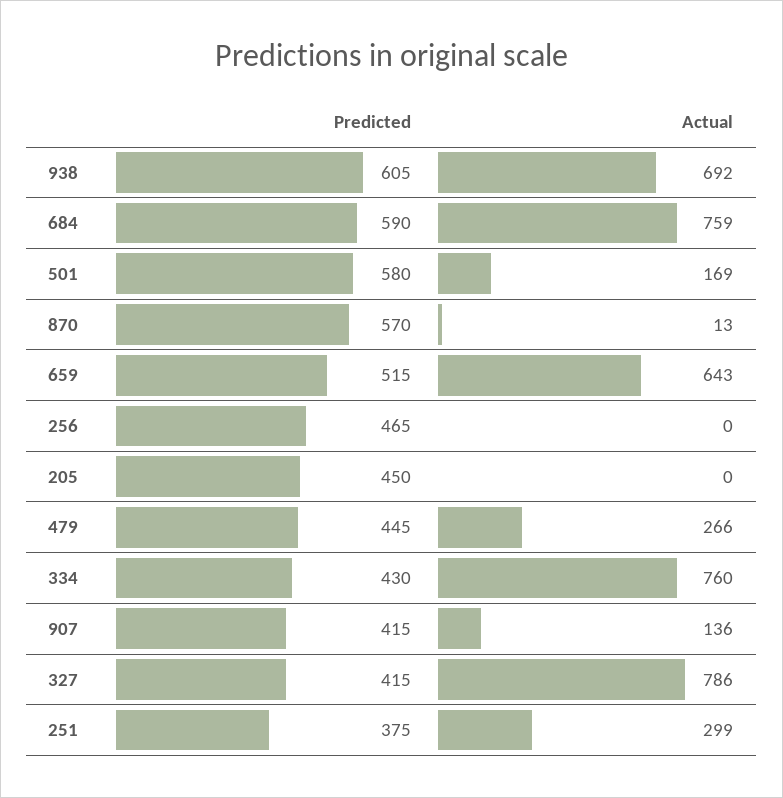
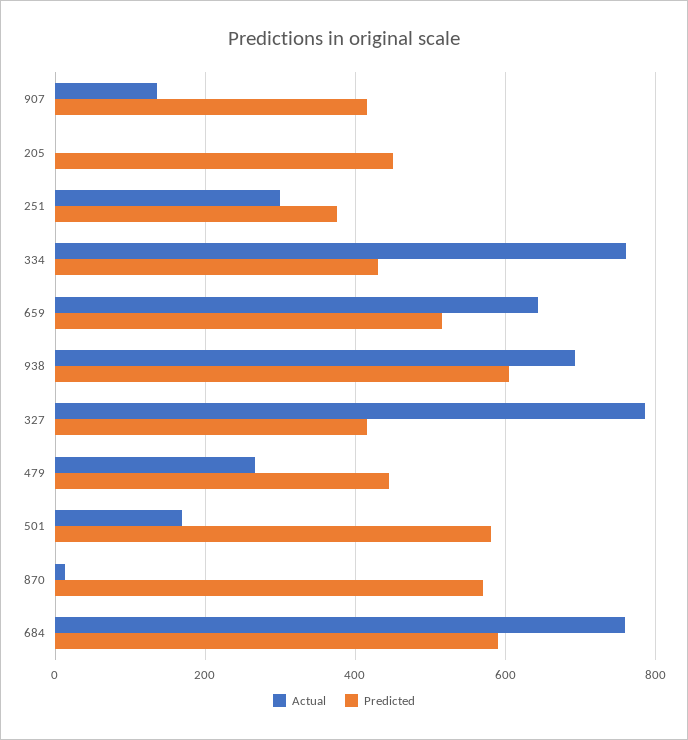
  {
    "Predicted": {
      "938": 605,
      "684": 590,
      "501": 580,
      "870": 570,
      "659": 515,
-     "256": 465,
      "205": 450,
      "479": 445,
      "334": 430,
      "907": 415,
      "327": 415,
      "251": 375
    },
    "Actual": {
      "938": 692,
      "684": 759,
      "501": 169,
      "870": 13,
      "659": 643,
-     "256": 0,
      "205": 0,
      "479": 266,
      "334": 760,
      "907": 136,
      "327": 786,
      "251": 299
    }
  }

